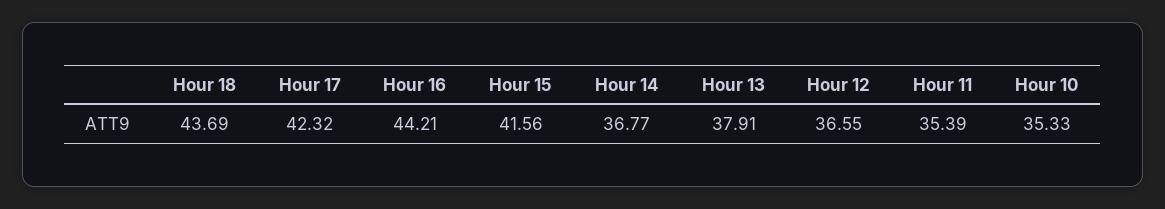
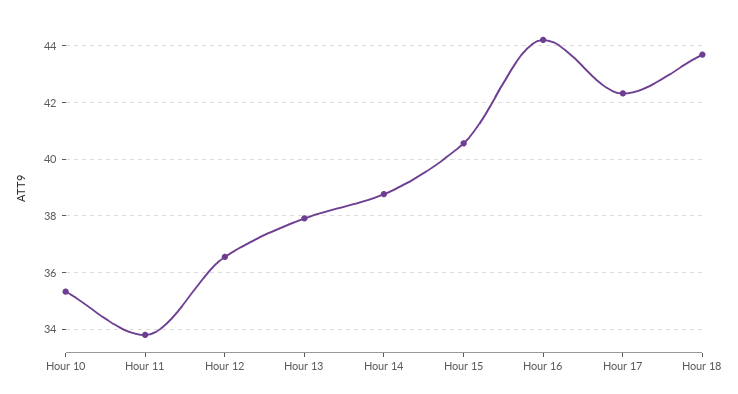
  {
    "Hour 18": 43.69,
    "Hour 17": 42.32,
    "Hour 16": 44.21,
-   "Hour 15": 41.56,
+   "Hour 15": 40.5,
-   "Hour 14": 36.77,
+   "Hour 14": 38.75,
    "Hour 13": 37.91,
    "Hour 12": 36.55,
-   "Hour 11": 35.39,
+   "Hour 11": 33.75,
    "Hour 10": 35.33
  }

